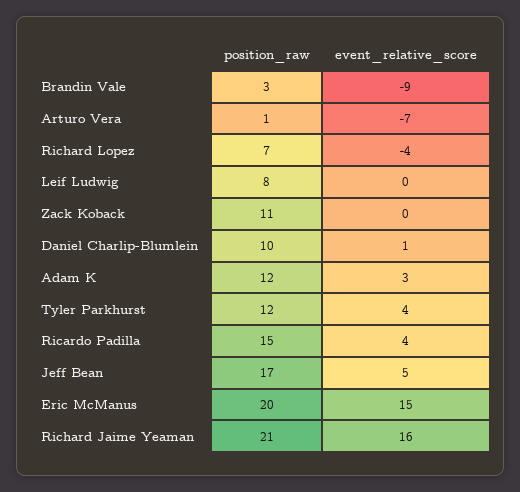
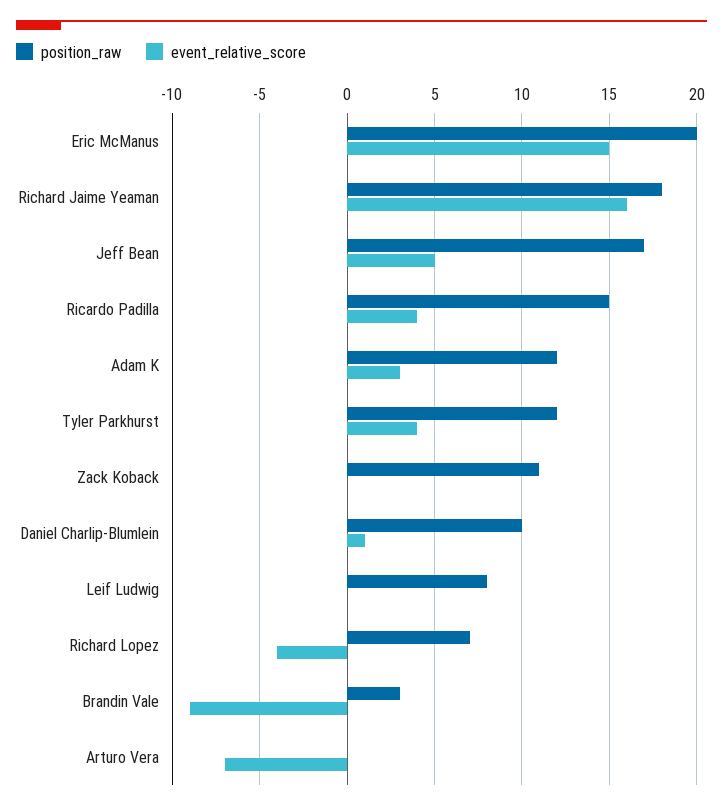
  {
    "position_raw": {
      "Brandin Vale": 3,
-     "Arturo Vera": 1,
+     "Arturo Vera": 0,
      "Richard Lopez": 7,
      "Leif Ludwig": 8,
      "Zack Koback": 11,
      "Daniel Charlip-Blumlein": 10,
      "Adam K": 12,
      "Tyler Parkhurst": 12,
      "Ricardo Padilla": 15,
      "Jeff Bean": 17,
      "Eric McManus": 20,
-     "Richard Jaime Yeaman": 21
+     "Richard Jaime Yeaman": 18
    },
    "event_relative_score": {
      "Brandin Vale": -9,
      "Arturo Vera": -7,
      "Richard Lopez": -4,
      "Leif Ludwig": 0,
      "Zack Koback": 0,
      "Daniel Charlip-Blumlein": 1,
      "Adam K": 3,
      "Tyler Parkhurst": 4,
      "Ricardo Padilla": 4,
      "Jeff Bean": 5,
      "Eric McManus": 15,
      "Richard Jaime Yeaman": 16
    }
  }

